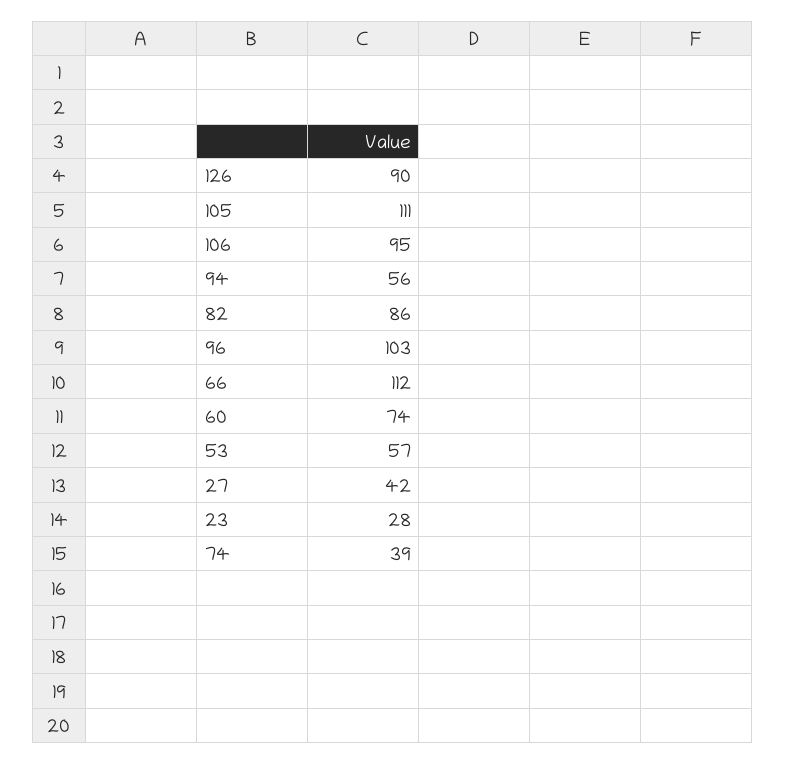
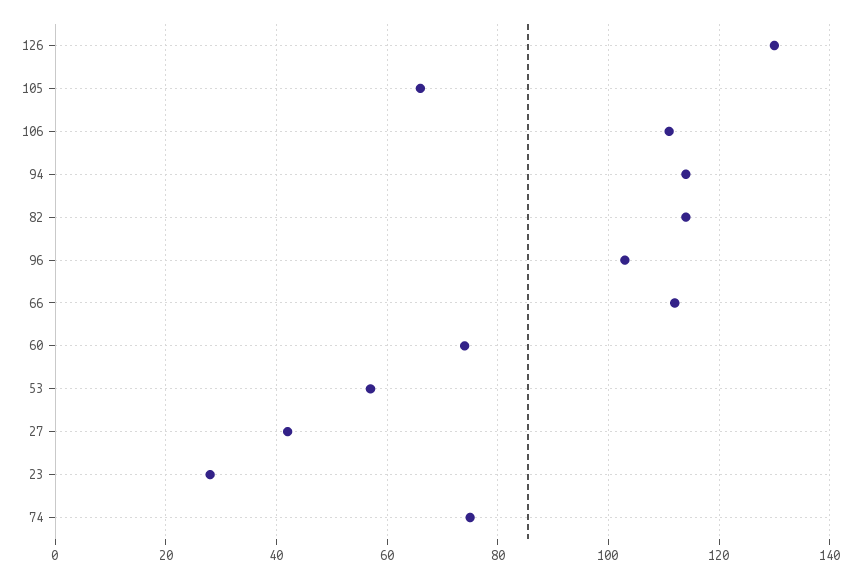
  {
-   "126": 90,
+   "126": 130,
-   "105": 111,
+   "105": 65,
-   "106": 95,
+   "106": 110,
-   "94": 56,
+   "94": 115,
-   "82": 86,
+   "82": 115,
    "96": 103,
    "66": 112,
    "60": 74,
    "53": 57,
    "27": 42,
    "23": 28,
-   "74": 39
+   "74": 75
  }

